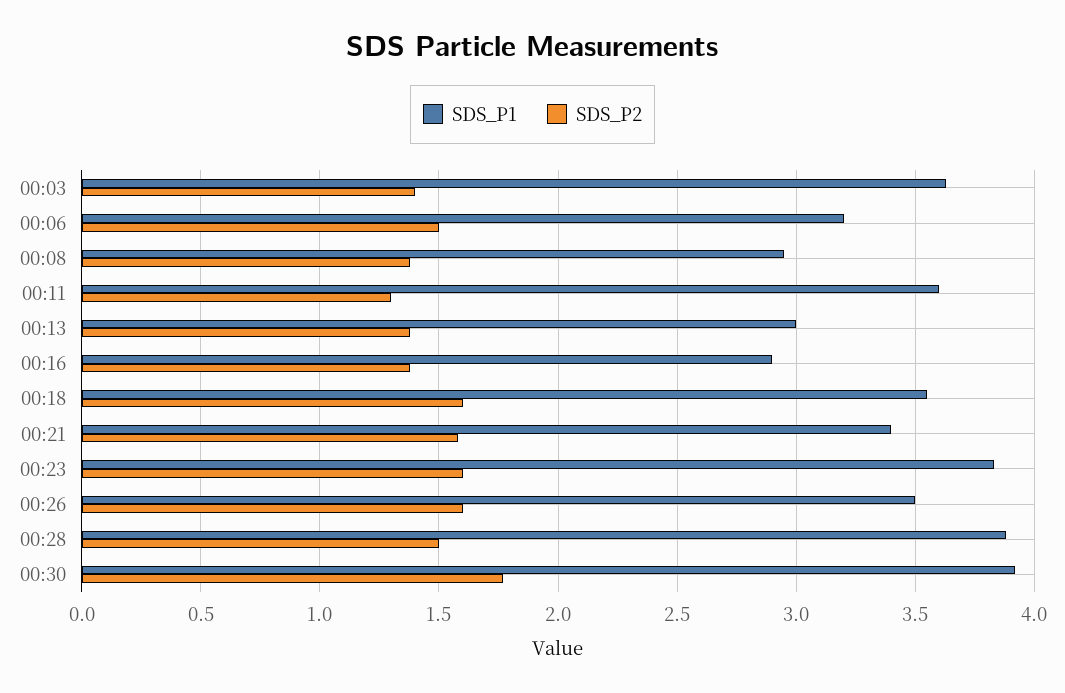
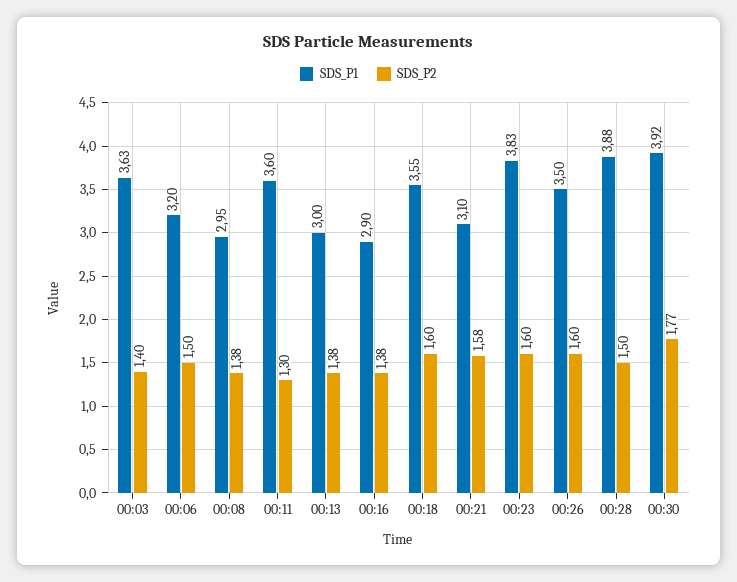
  {
    "SDS_P1": {
      "00:03": 3.63,
      "00:06": 3.2,
      "00:08": 2.95,
      "00:11": 3.6,
      "00:13": 3,
      "00:16": 2.9,
      "00:18": 3.55,
-     "00:21": 3.4,
+     "00:21": 3.1,
      "00:23": 3.83,
      "00:26": 3.5,
      "00:28": 3.88,
      "00:30": 3.92
    },
    "SDS_P2": {
      "00:03": 1.4,
      "00:06": 1.5,
      "00:08": 1.38,
      "00:11": 1.3,
      "00:13": 1.38,
      "00:16": 1.38,
      "00:18": 1.6,
      "00:21": 1.58,
      "00:23": 1.6,
      "00:26": 1.6,
      "00:28": 1.5,
      "00:30": 1.77
    }
  }

